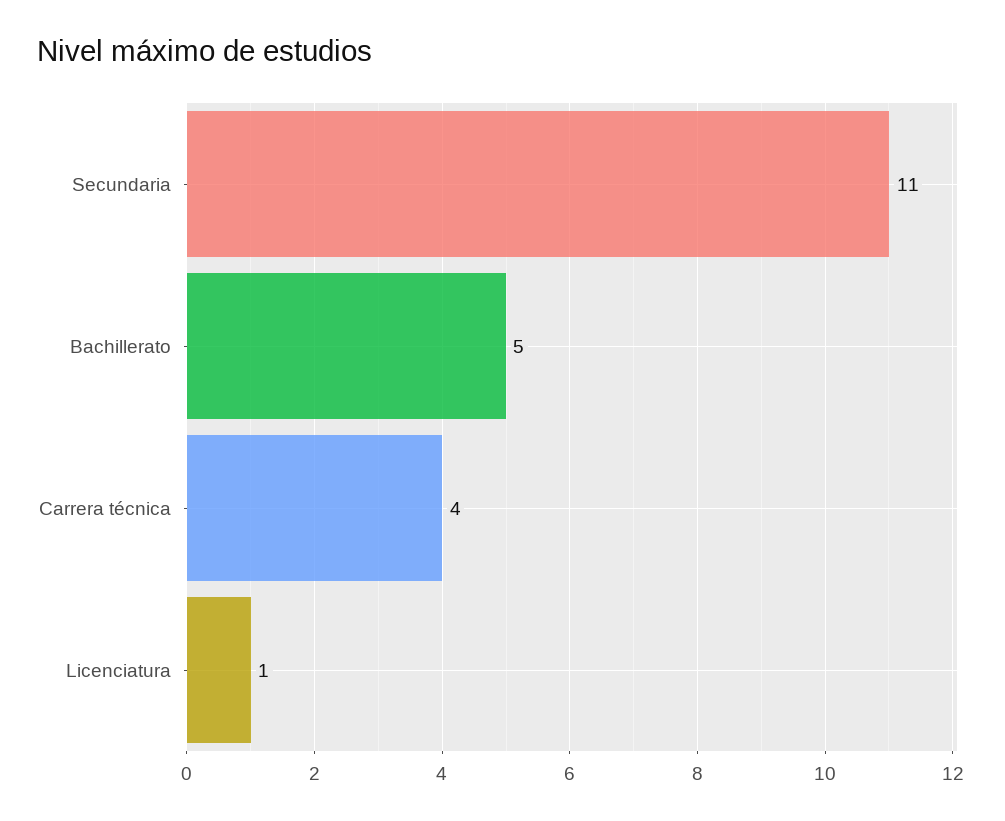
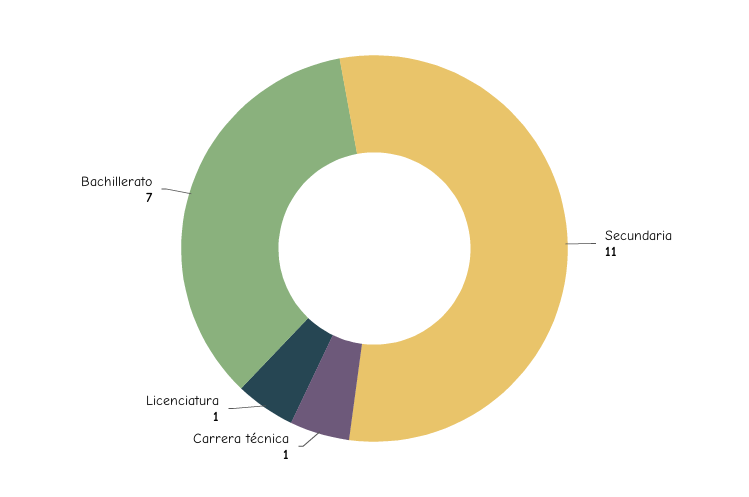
  {
    "Secundaria": 11,
-   "Bachillerato": 5,
+   "Bachillerato": 7,
-   "Carrera técnica": 4,
+   "Carrera técnica": 1,
    "Licenciatura": 1
  }

